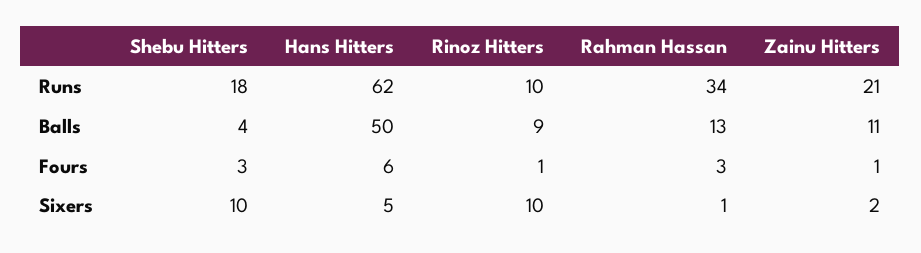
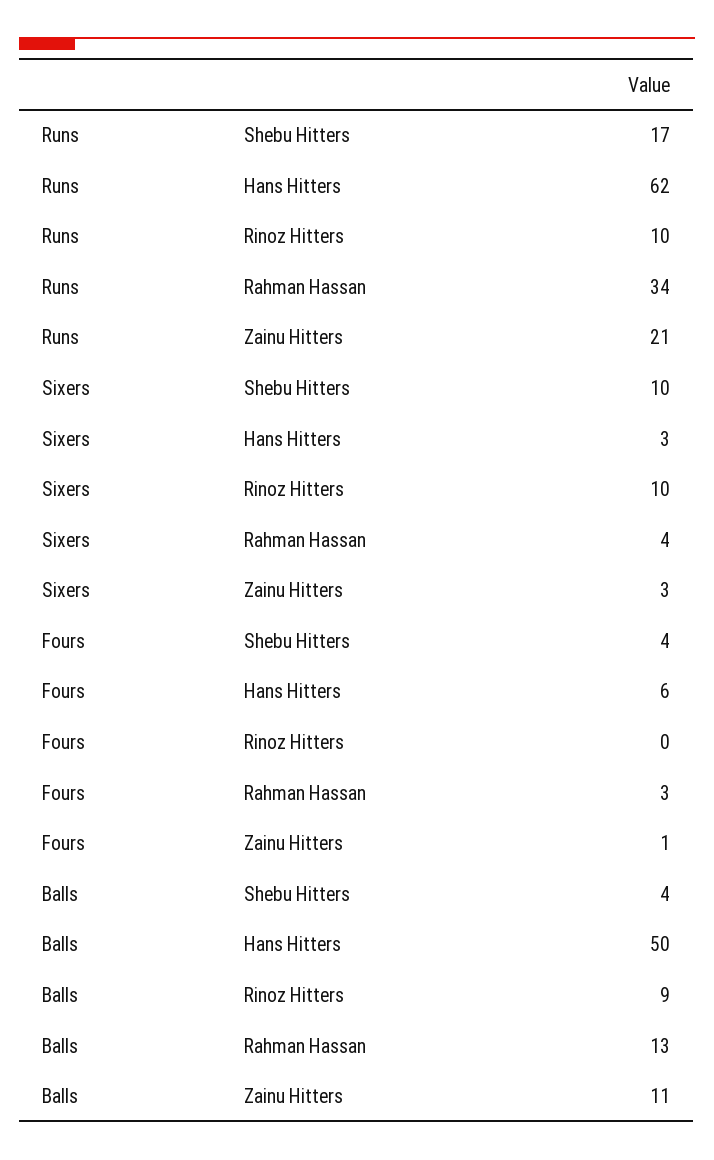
  {
    "Shebu Hitters": {
-     "Runs": 18,
+     "Runs": 17,
      "Balls": 4,
-     "Fours": 3,
+     "Fours": 4,
      "Sixers": 10
    },
    "Hans Hitters": {
      "Runs": 62,
      "Balls": 50,
      "Fours": 6,
-     "Sixers": 5
+     "Sixers": 3
    },
    "Rinoz Hitters": {
      "Runs": 10,
      "Balls": 9,
-     "Fours": 1,
+     "Fours": 0,
      "Sixers": 10
    },
    "Rahman Hassan": {
      "Runs": 34,
      "Balls": 13,
      "Fours": 3,
-     "Sixers": 1
+     "Sixers": 4
    },
    "Zainu Hitters": {
      "Runs": 21,
      "Balls": 11,
      "Fours": 1,
-     "Sixers": 2
+     "Sixers": 3
    }
  }

